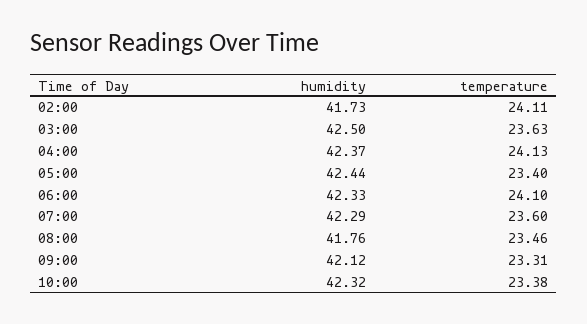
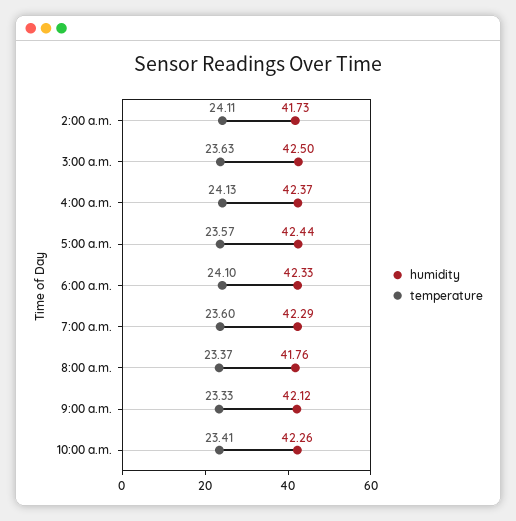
  {
    "humidity": {
      "02:00": 41.73,
      "03:00": 42.5,
      "04:00": 42.37,
      "05:00": 42.44,
      "06:00": 42.33,
      "07:00": 42.29,
      "08:00": 41.76,
      "09:00": 42.12,
-     "10:00": 42.32
+     "10:00": 42.26
    },
    "temperature": {
      "02:00": 24.11,
      "03:00": 23.63,
      "04:00": 24.13,
-     "05:00": 23.4,
+     "05:00": 23.57,
      "06:00": 24.1,
      "07:00": 23.6,
-     "08:00": 23.46,
+     "08:00": 23.37,
-     "09:00": 23.31,
+     "09:00": 23.33,
-     "10:00": 23.38
+     "10:00": 23.41
    }
  }

